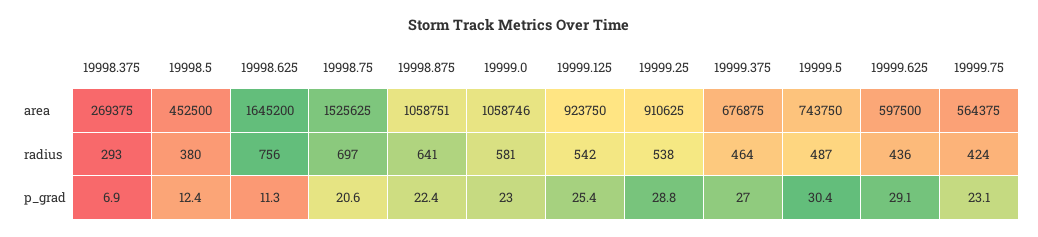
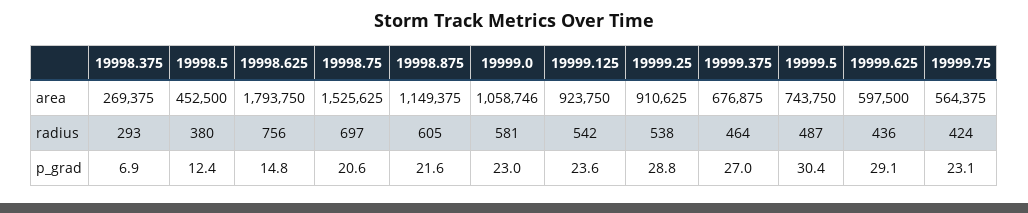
  {
    "19998.375": {
      "area": 269375,
      "radius": 293,
      "p_grad": 6.9
    },
    "19998.5": {
      "area": 452500,
      "radius": 380,
      "p_grad": 12.4
    },
    "19998.625": {
-     "area": 1645200,
+     "area": 1793750,
      "radius": 756,
-     "p_grad": 11.3
+     "p_grad": 14.8
    },
    "19998.75": {
      "area": 1525625,
      "radius": 697,
      "p_grad": 20.6
    },
    "19998.875": {
-     "area": 1058751,
+     "area": 1149375,
-     "radius": 641,
+     "radius": 605,
-     "p_grad": 22.4
+     "p_grad": 21.6
    },
    "19999.0": {
      "area": 1058746,
      "radius": 581,
      "p_grad": 23
    },
    "19999.125": {
      "area": 923750,
      "radius": 542,
-     "p_grad": 25.4
+     "p_grad": 23.6
    },
    "19999.25": {
      "area": 910625,
      "radius": 538,
      "p_grad": 28.8
    },
    "19999.375": {
      "area": 676875,
      "radius": 464,
      "p_grad": 27
    },
    "19999.5": {
      "area": 743750,
      "radius": 487,
      "p_grad": 30.4
    },
    "19999.625": {
      "area": 597500,
      "radius": 436,
      "p_grad": 29.1
    },
    "19999.75": {
      "area": 564375,
      "radius": 424,
      "p_grad": 23.1
    }
  }

